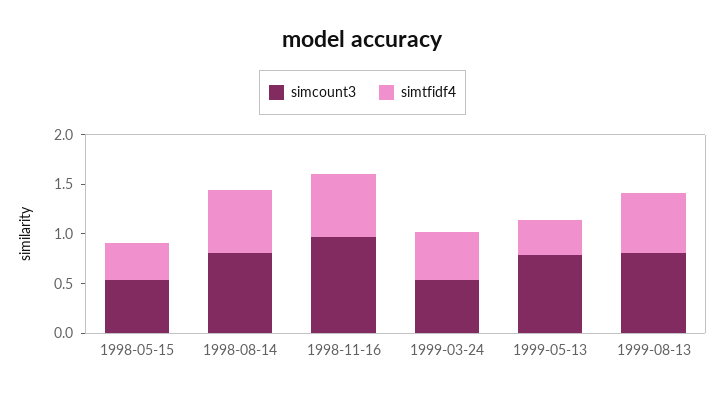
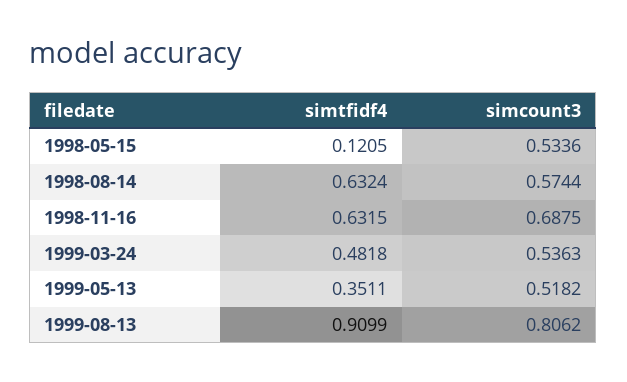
  {
    "simcount3": {
      "1998-05-15": 0.5336,
-     "1998-08-14": 0.8,
+     "1998-08-14": 0.5744,
-     "1998-11-16": 1,
+     "1998-11-16": 0.6875,
      "1999-03-24": 0.5363,
-     "1999-05-13": 0.8,
+     "1999-05-13": 0.5182,
      "1999-08-13": 0.8062
    },
    "simtfidf4": {
-     "1998-05-15": 0.4,
+     "1998-05-15": 0.1205,
      "1998-08-14": 0.6324,
      "1998-11-16": 0.6315,
      "1999-03-24": 0.4818,
      "1999-05-13": 0.3511,
-     "1999-08-13": 0.6
+     "1999-08-13": 0.9099
    }
  }

